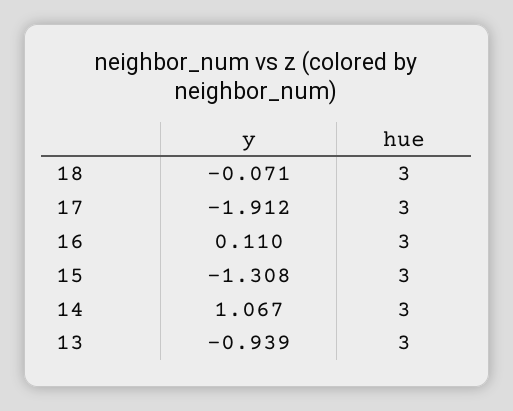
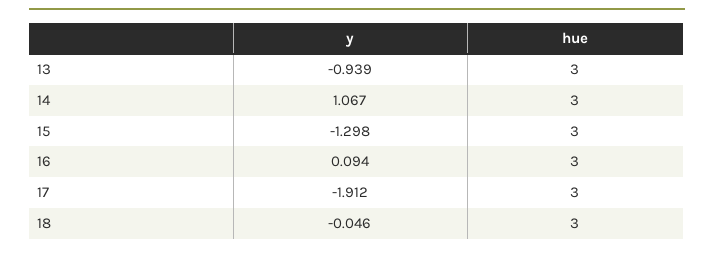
  {
    "y": {
-     "18": -0.071,
+     "18": -0.046,
      "17": -1.912,
-     "16": 0.11,
+     "16": 0.094,
-     "15": -1.308,
+     "15": -1.298,
      "14": 1.067,
      "13": -0.939
    },
    "hue": {
      "18": 3,
      "17": 3,
      "16": 3,
      "15": 3,
      "14": 3,
      "13": 3
    }
  }

